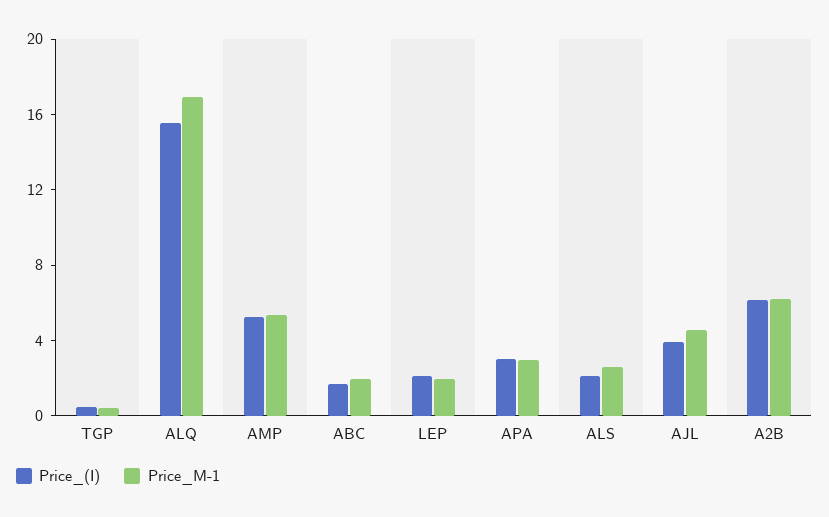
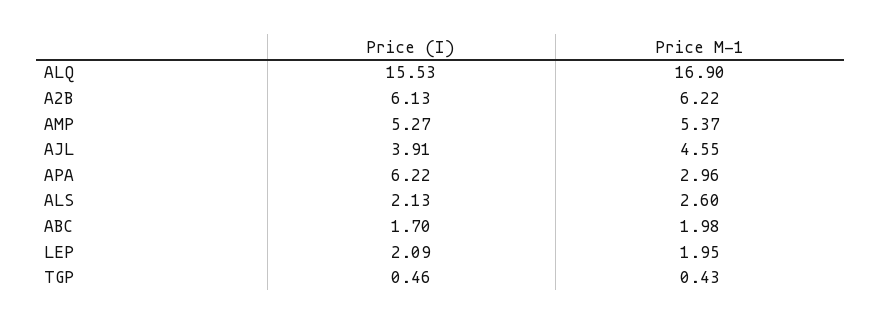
  {
    "Price_(I)": {
      "TGP": 0.46,
      "ALQ": 15.53,
      "AMP": 5.27,
      "ABC": 1.7,
      "LEP": 2.09,
-     "APA": 3,
+     "APA": 6.22,
      "ALS": 2.13,
      "AJL": 3.91,
      "A2B": 6.13
    },
    "Price_M-1": {
      "TGP": 0.43,
      "ALQ": 16.9,
      "AMP": 5.37,
      "ABC": 1.98,
      "LEP": 1.95,
      "APA": 2.96,
      "ALS": 2.6,
      "AJL": 4.55,
      "A2B": 6.22
    }
  }

